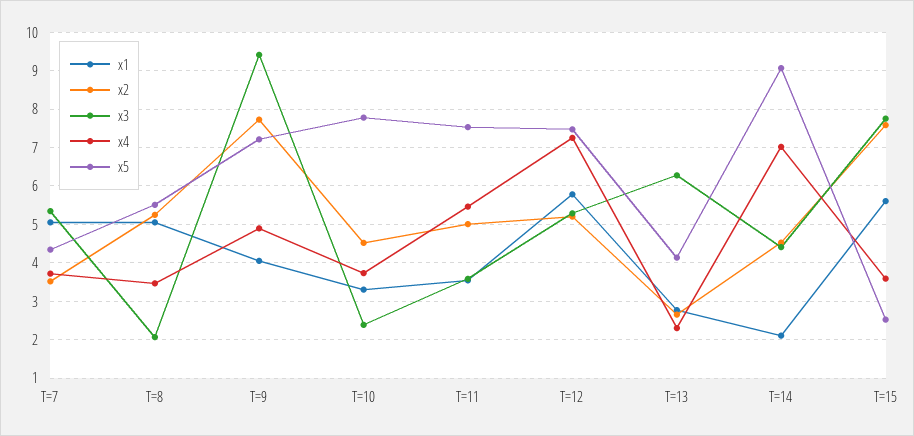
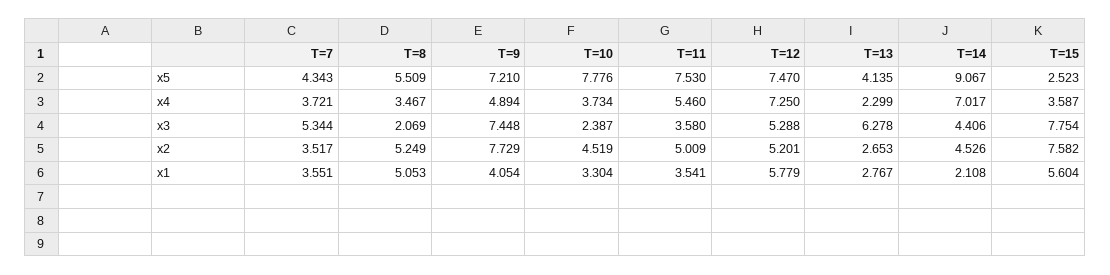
  {
    "x1": {
-     "T=7": 5,
+     "T=7": 3.551,
      "T=8": 5.053,
      "T=9": 4.054,
      "T=10": 3.304,
      "T=11": 3.541,
      "T=12": 5.779,
      "T=13": 2.767,
      "T=14": 2.108,
      "T=15": 5.604
    },
    "x2": {
      "T=7": 3.517,
      "T=8": 5.249,
      "T=9": 7.729,
      "T=10": 4.519,
      "T=11": 5.009,
      "T=12": 5.201,
      "T=13": 2.653,
      "T=14": 4.526,
      "T=15": 7.582
    },
    "x3": {
      "T=7": 5.344,
      "T=8": 2.069,
-     "T=9": 9.4,
+     "T=9": 7.448,
      "T=10": 2.387,
      "T=11": 3.58,
      "T=12": 5.288,
      "T=13": 6.278,
      "T=14": 4.406,
      "T=15": 7.754
    },
    "x4": {
      "T=7": 3.721,
      "T=8": 3.467,
      "T=9": 4.894,
      "T=10": 3.734,
      "T=11": 5.46,
      "T=12": 7.25,
      "T=13": 2.299,
      "T=14": 7.017,
      "T=15": 3.587
    },
    "x5": {
      "T=7": 4.343,
      "T=8": 5.509,
      "T=9": 7.21,
      "T=10": 7.776,
      "T=11": 7.53,
      "T=12": 7.47,
      "T=13": 4.135,
      "T=14": 9.067,
      "T=15": 2.523
    }
  }

